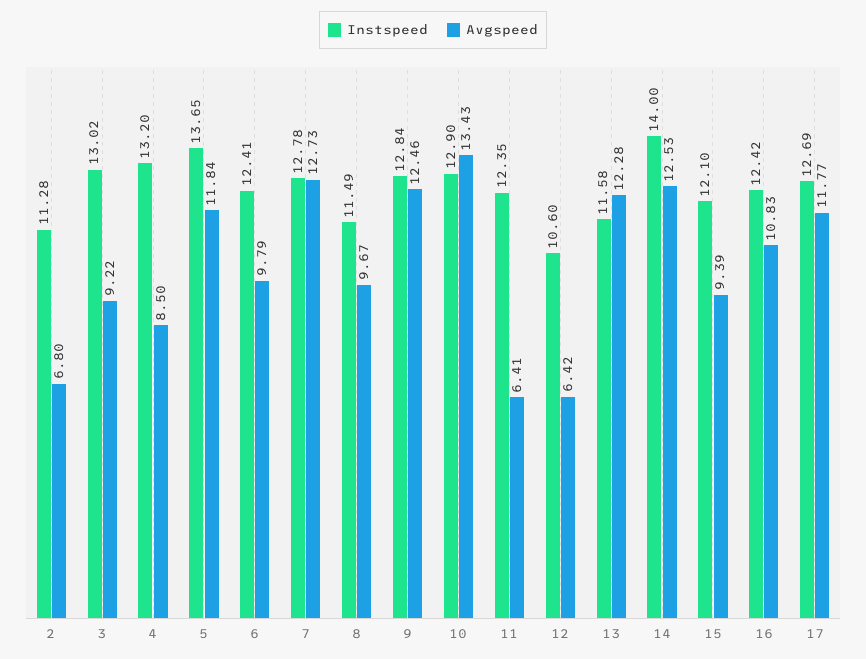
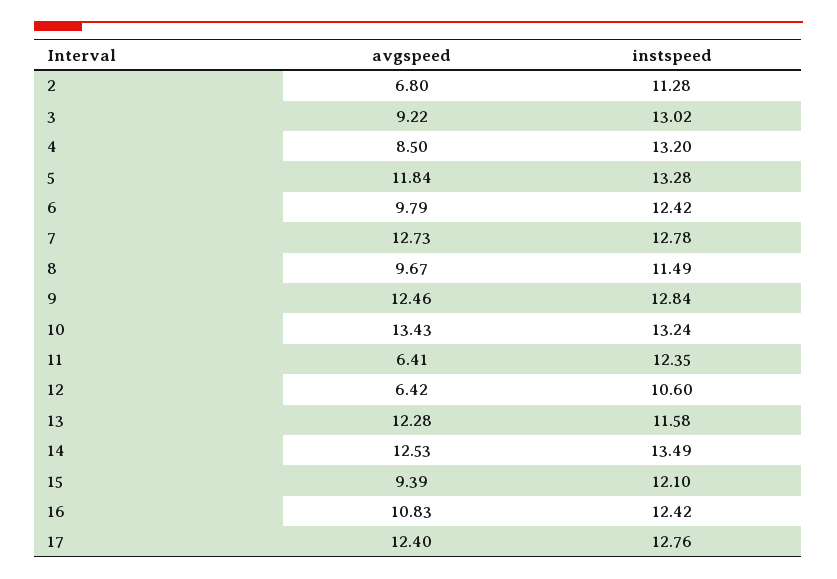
  {
    "Instspeed": {
      "2": 11.28,
      "3": 13.02,
      "4": 13.2,
-     "5": 13.65,
+     "5": 13.28,
-     "6": 12.41,
+     "6": 12.42,
      "7": 12.78,
      "8": 11.49,
      "9": 12.84,
-     "10": 12.9,
+     "10": 13.24,
      "11": 12.35,
      "12": 10.6,
      "13": 11.58,
-     "14": 14,
+     "14": 13.49,
      "15": 12.1,
      "16": 12.42,
-     "17": 12.69
+     "17": 12.76
    },
    "Avgspeed": {
      "2": 6.8,
      "3": 9.22,
      "4": 8.5,
      "5": 11.84,
      "6": 9.79,
      "7": 12.73,
      "8": 9.67,
      "9": 12.46,
      "10": 13.43,
      "11": 6.41,
      "12": 6.42,
      "13": 12.28,
      "14": 12.53,
      "15": 9.39,
      "16": 10.83,
-     "17": 11.77
+     "17": 12.4
    }
  }

